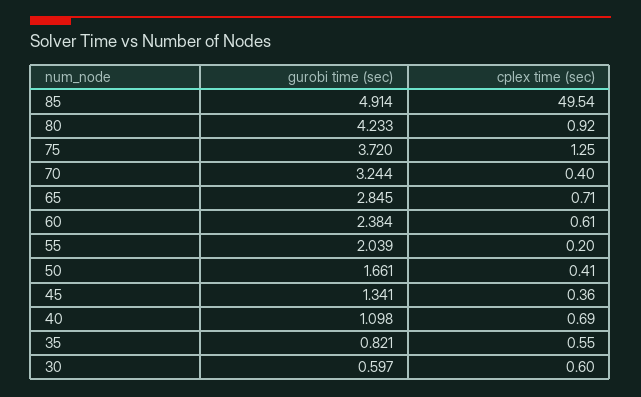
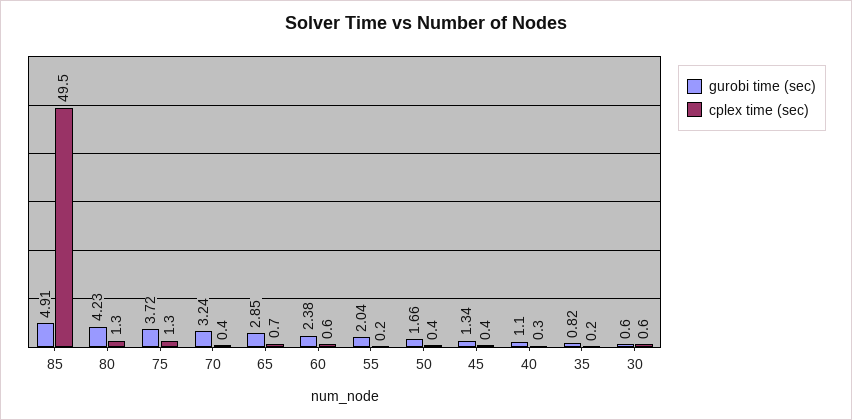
  {
    "gurobi time (sec)": {
      "85": 4.914,
      "80": 4.233,
      "75": 3.72,
      "70": 3.244,
      "65": 2.845,
      "60": 2.384,
      "55": 2.039,
      "50": 1.661,
      "45": 1.341,
      "40": 1.098,
      "35": 0.821,
      "30": 0.597
    },
    "cplex time (sec)": {
      "85": 49.54,
-     "80": 0.92,
+     "80": 1.3,
      "75": 1.25,
      "70": 0.4,
      "65": 0.71,
      "60": 0.61,
      "55": 0.2,
      "50": 0.41,
      "45": 0.36,
-     "40": 0.69,
+     "40": 0.3,
-     "35": 0.55,
+     "35": 0.2,
      "30": 0.6
    }
  }

